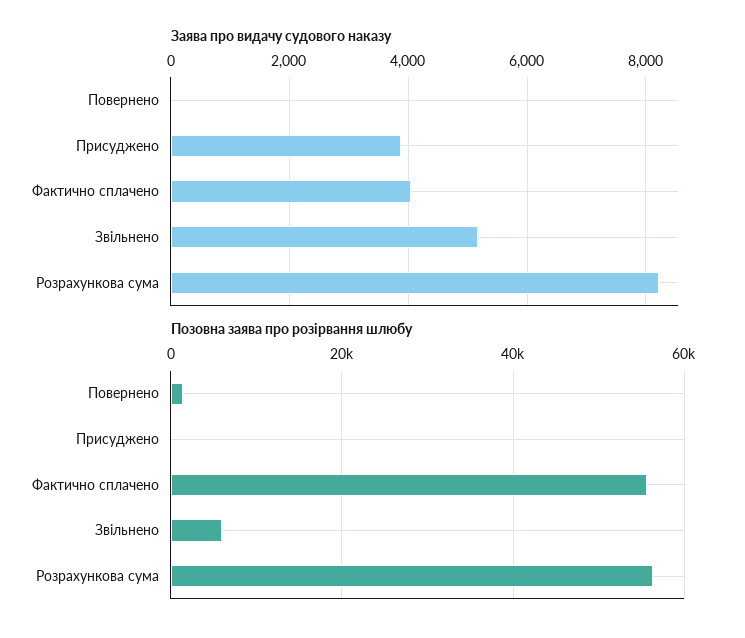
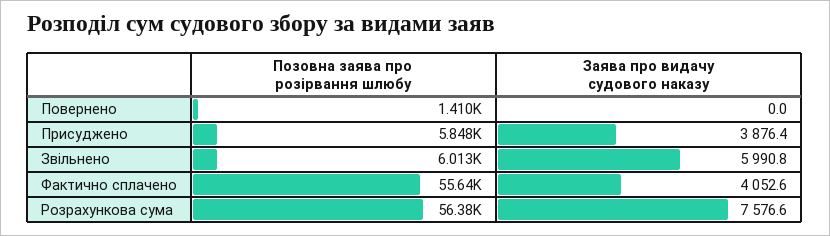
  {
    "Заява про видачу судового наказу": {
      "Повернено": 0,
      "Присуджено": 3876.4,
      "Фактично сплачено": 4052.6,
-     "Звільнено": 5200,
+     "Звільнено": 5990.8,
-     "Розрахункова сума": 8200
+     "Розрахункова сума": 7576.6
    },
    "Позовна заява про розірвання шлюбу": {
      "Повернено": 1410,
-     "Присуджено": 0,
+     "Присуджено": 5848,
      "Фактично сплачено": 55640,
      "Звільнено": 6013,
      "Розрахункова сума": 56380
    }
  }

